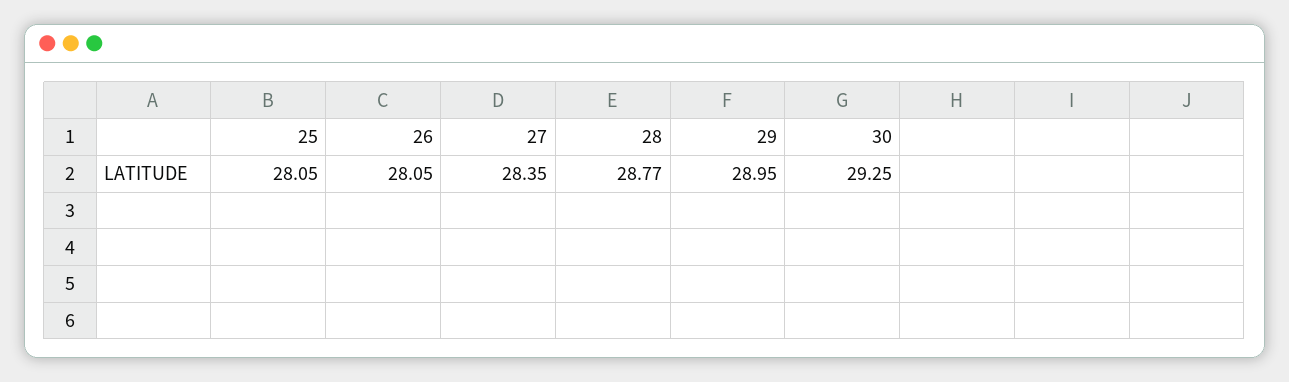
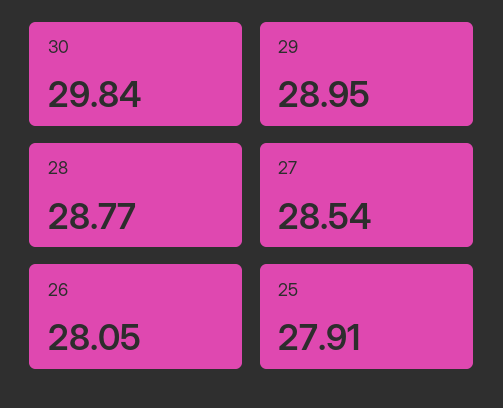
  {
-   "25": 28.05,
+   "25": 27.91,
    "26": 28.05,
-   "27": 28.35,
+   "27": 28.54,
    "28": 28.77,
    "29": 28.95,
-   "30": 29.25
+   "30": 29.84
  }

